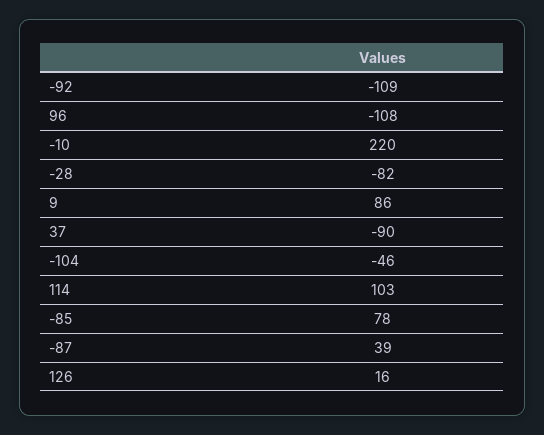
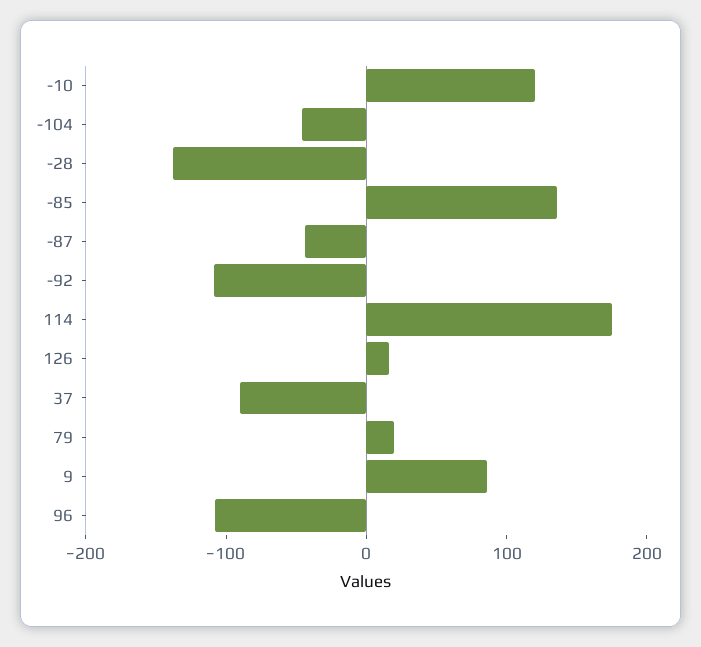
  {
    "-92": -109,
    "96": -108,
-   "-10": 220,
+   "-10": 120,
-   "-28": -82,
+   "-28": -140,
    "9": 86,
    "37": -90,
    "-104": -46,
-   "114": 103,
+   "114": 180,
-   "-85": 78,
+   "-85": 140,
-   "-87": 39,
+   "-87": -40,
-   "126": 16
+   "126": 16,
+   "79": 20
  }

